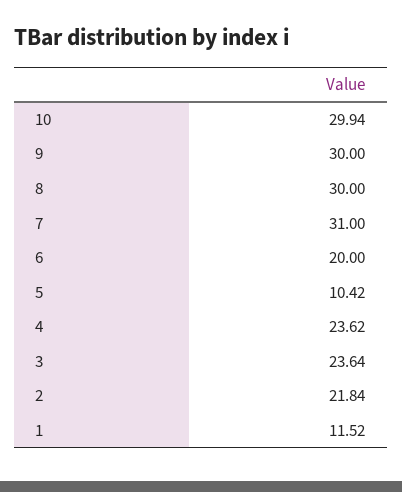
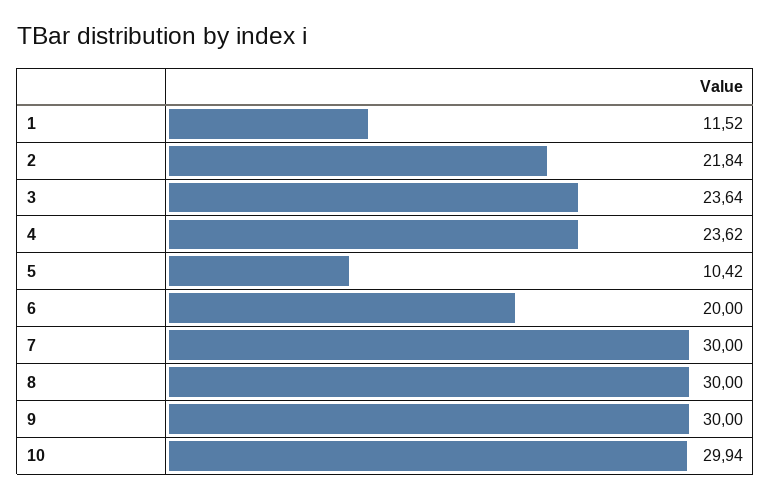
  {
    "10": 29.94,
    "9": 30,
    "8": 30,
-   "7": 31,
+   "7": 30,
    "6": 20,
    "5": 10.42,
    "4": 23.62,
    "3": 23.64,
    "2": 21.84,
    "1": 11.52
  }

